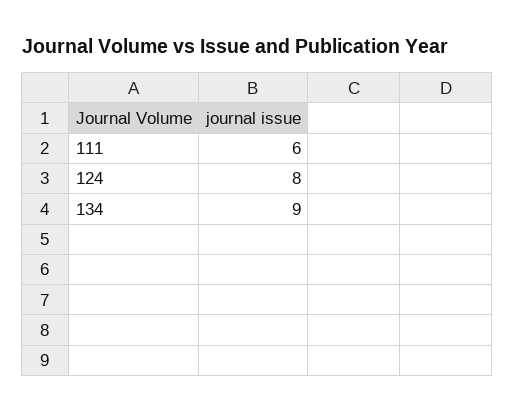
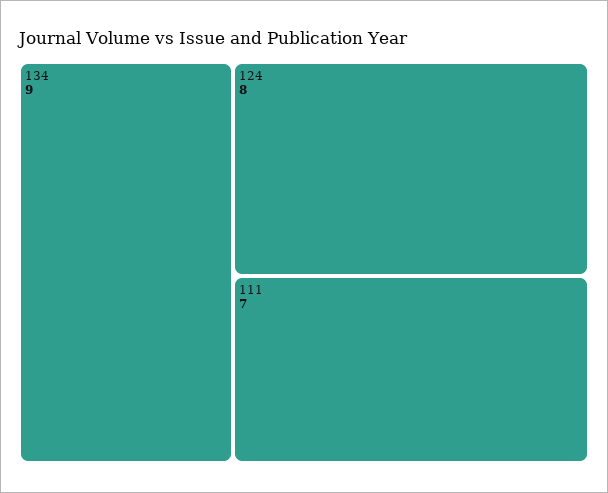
  {
-   "111": 6,
+   "111": 7,
    "124": 8,
    "134": 9
  }

